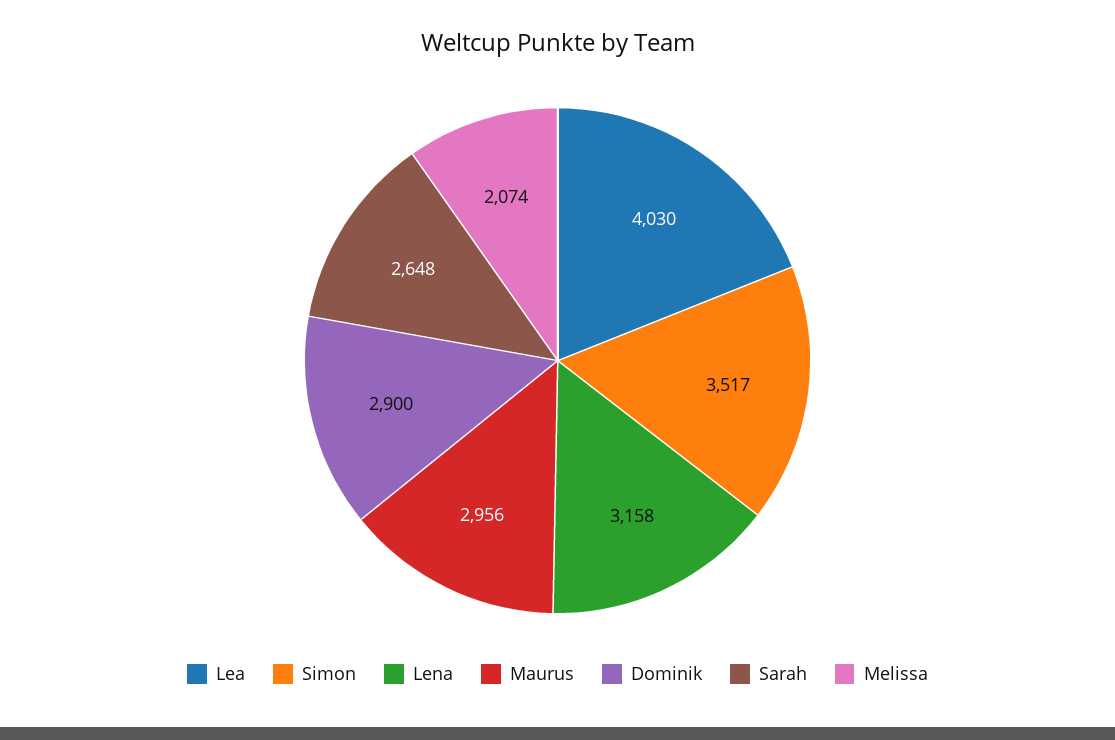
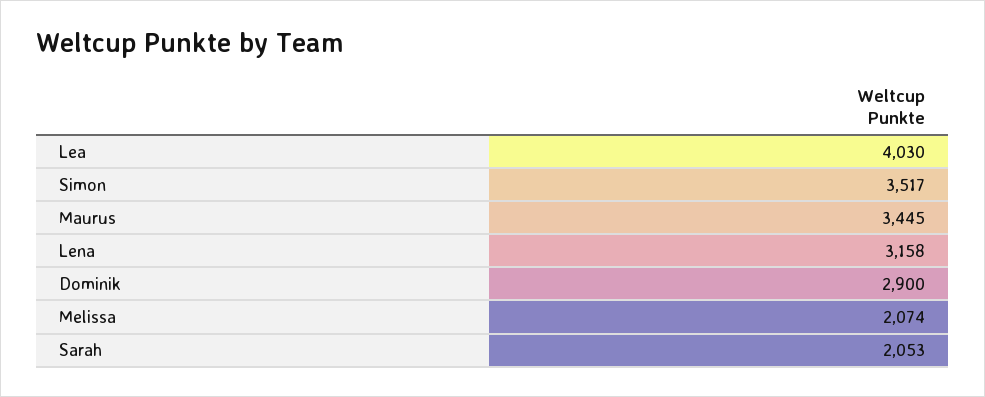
  {
    "Lea": 4030,
    "Simon": 3517,
    "Lena": 3158,
-   "Maurus": 2956,
+   "Maurus": 3445,
    "Dominik": 2900,
-   "Sarah": 2648,
+   "Sarah": 2053,
    "Melissa": 2074
  }

